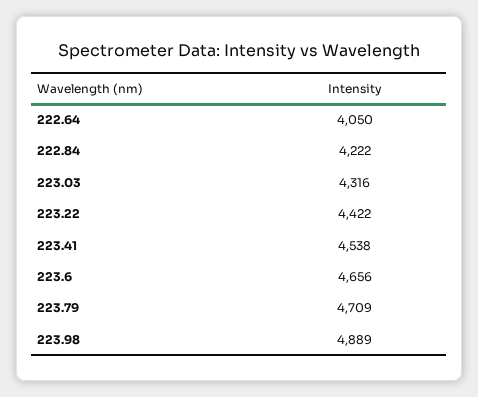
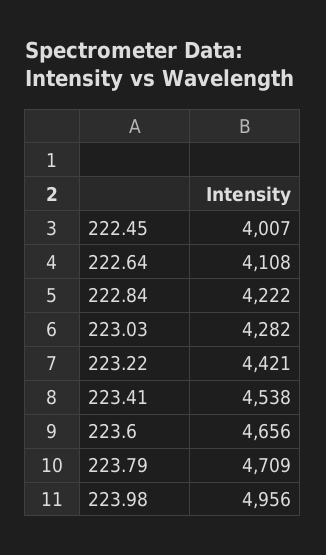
  {
-   "222.64": 4050,
+   "222.64": 4108,
    "222.84": 4222,
-   "223.03": 4316,
+   "223.03": 4282,
-   "223.22": 4422,
+   "223.22": 4421,
    "223.41": 4538,
    "223.6": 4656,
    "223.79": 4709,
-   "223.98": 4889
+   "223.98": 4956,
+   "222.45": 4007
  }

